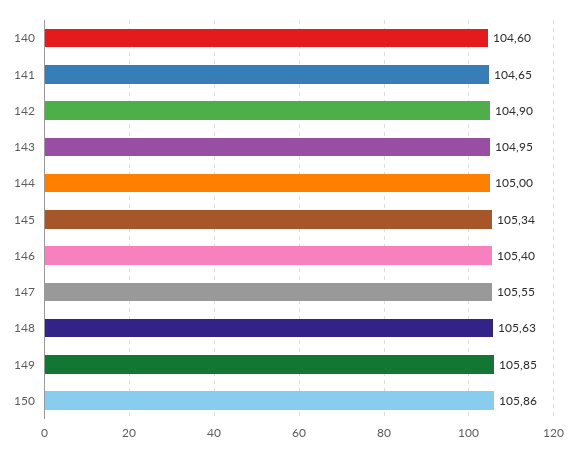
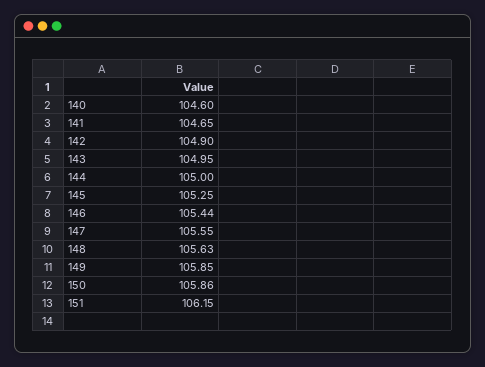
  {
    "140": 104.6,
    "141": 104.65,
    "142": 104.9,
    "143": 104.95,
    "144": 105,
-   "145": 105.34,
+   "145": 105.25,
-   "146": 105.4,
+   "146": 105.44,
    "147": 105.55,
    "148": 105.63,
    "149": 105.85,
-   "150": 105.86
+   "150": 105.86,
+   "151": 106.15
  }

